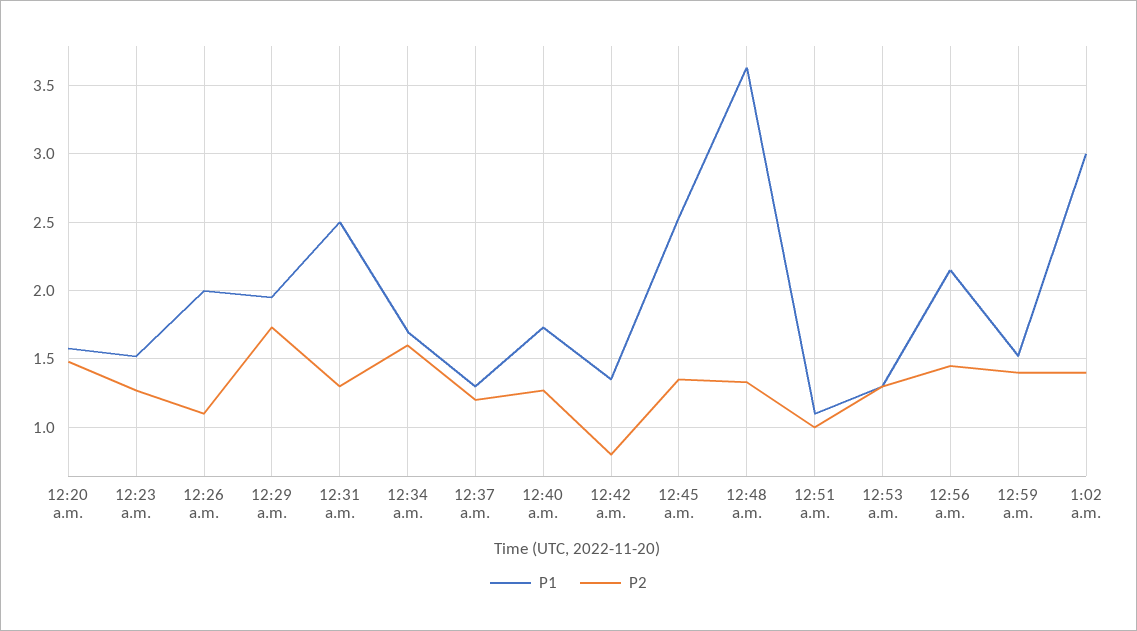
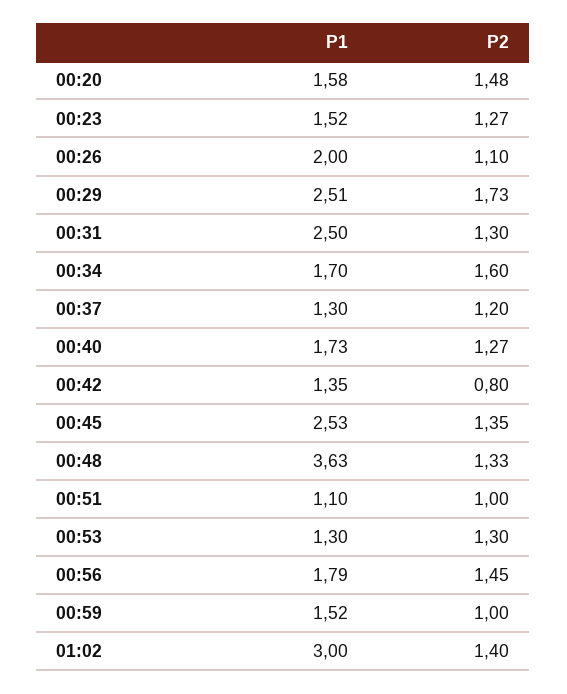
  {
    "P1": {
      "12:20 a.m.": 1.58,
      "12:23 a.m.": 1.52,
      "12:26 a.m.": 2,
-     "12:29 a.m.": 1.95,
+     "12:29 a.m.": 2.51,
      "12:31 a.m.": 2.5,
      "12:34 a.m.": 1.7,
      "12:37 a.m.": 1.3,
      "12:40 a.m.": 1.73,
      "12:42 a.m.": 1.35,
      "12:45 a.m.": 2.53,
      "12:48 a.m.": 3.63,
      "12:51 a.m.": 1.1,
      "12:53 a.m.": 1.3,
-     "12:56 a.m.": 2.15,
+     "12:56 a.m.": 1.79,
      "12:59 a.m.": 1.52,
      "1:02 a.m.": 3
    },
    "P2": {
      "12:20 a.m.": 1.48,
      "12:23 a.m.": 1.27,
      "12:26 a.m.": 1.1,
      "12:29 a.m.": 1.73,
      "12:31 a.m.": 1.3,
      "12:34 a.m.": 1.6,
      "12:37 a.m.": 1.2,
      "12:40 a.m.": 1.27,
      "12:42 a.m.": 0.8,
      "12:45 a.m.": 1.35,
      "12:48 a.m.": 1.33,
      "12:51 a.m.": 1,
      "12:53 a.m.": 1.3,
      "12:56 a.m.": 1.45,
-     "12:59 a.m.": 1.4,
+     "12:59 a.m.": 1,
      "1:02 a.m.": 1.4
    }
  }

